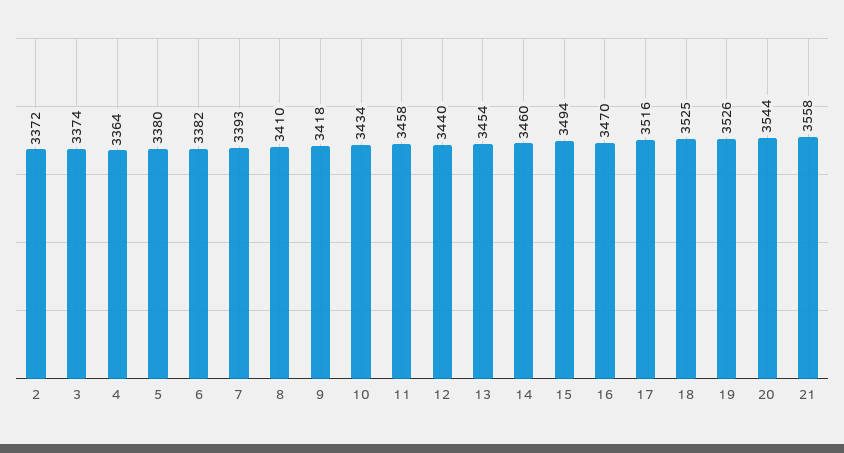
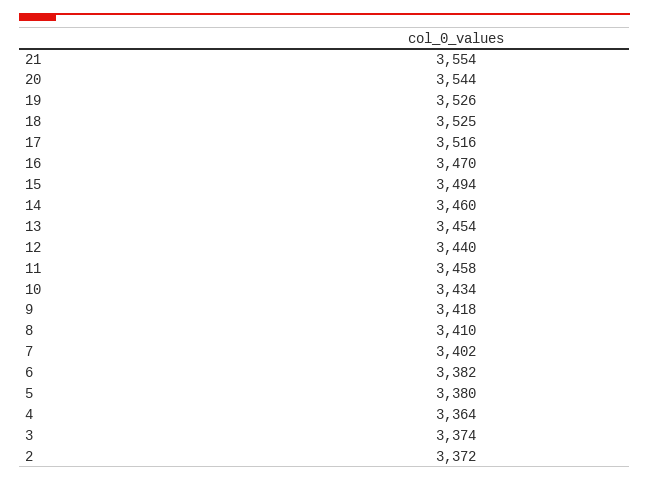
  {
    "2": 3372,
    "3": 3374,
    "4": 3364,
    "5": 3380,
    "6": 3382,
-   "7": 3393,
+   "7": 3402,
    "8": 3410,
    "9": 3418,
    "10": 3434,
    "11": 3458,
    "12": 3440,
    "13": 3454,
    "14": 3460,
    "15": 3494,
    "16": 3470,
    "17": 3516,
    "18": 3525,
    "19": 3526,
    "20": 3544,
-   "21": 3558
+   "21": 3554
  }

